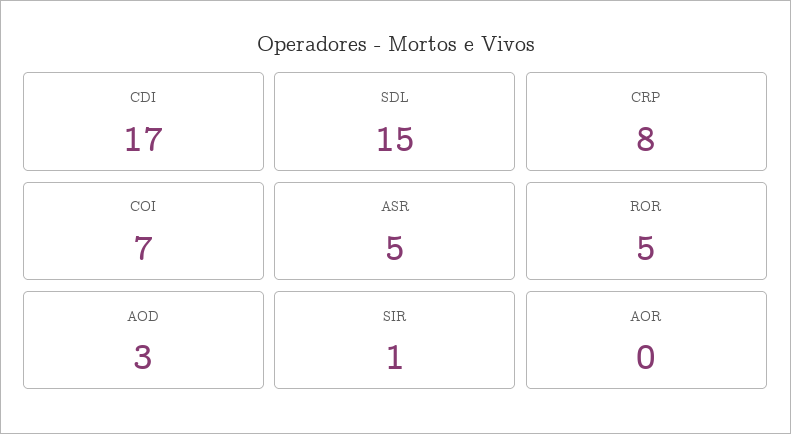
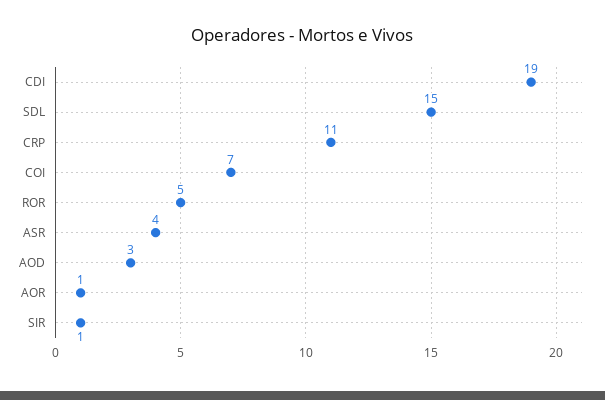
  {
-   "CDI": 17,
+   "CDI": 19,
    "SDL": 15,
-   "CRP": 8,
+   "CRP": 11,
    "COI": 7,
-   "ASR": 5,
+   "ASR": 4,
    "ROR": 5,
    "AOD": 3,
    "SIR": 1,
-   "AOR": 0
+   "AOR": 1
  }

